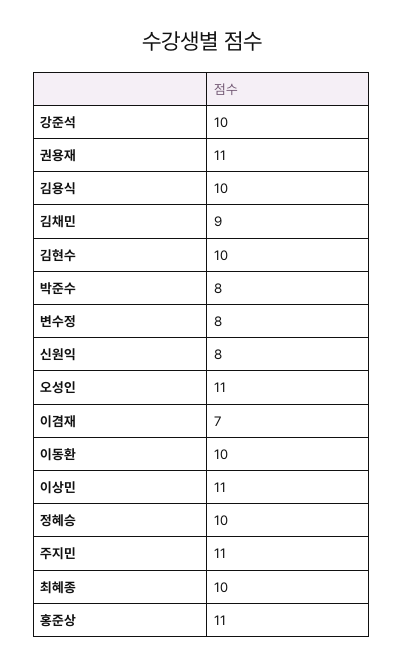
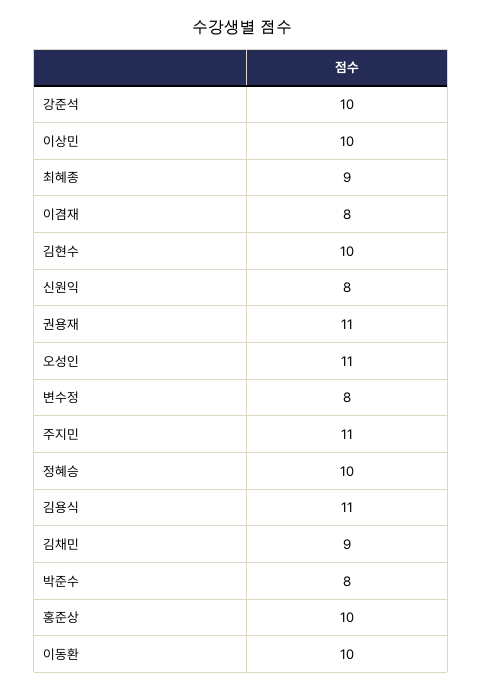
  {
    "강준석": 10,
    "권용재": 11,
-   "김용식": 10,
+   "김용식": 11,
    "김채민": 9,
    "김현수": 10,
    "박준수": 8,
    "변수정": 8,
    "신원익": 8,
    "오성인": 11,
-   "이겸재": 7,
+   "이겸재": 8,
    "이동환": 10,
-   "이상민": 11,
+   "이상민": 10,
    "정혜승": 10,
    "주지민": 11,
-   "최혜종": 10,
+   "최혜종": 9,
-   "홍준상": 11
+   "홍준상": 10
  }

